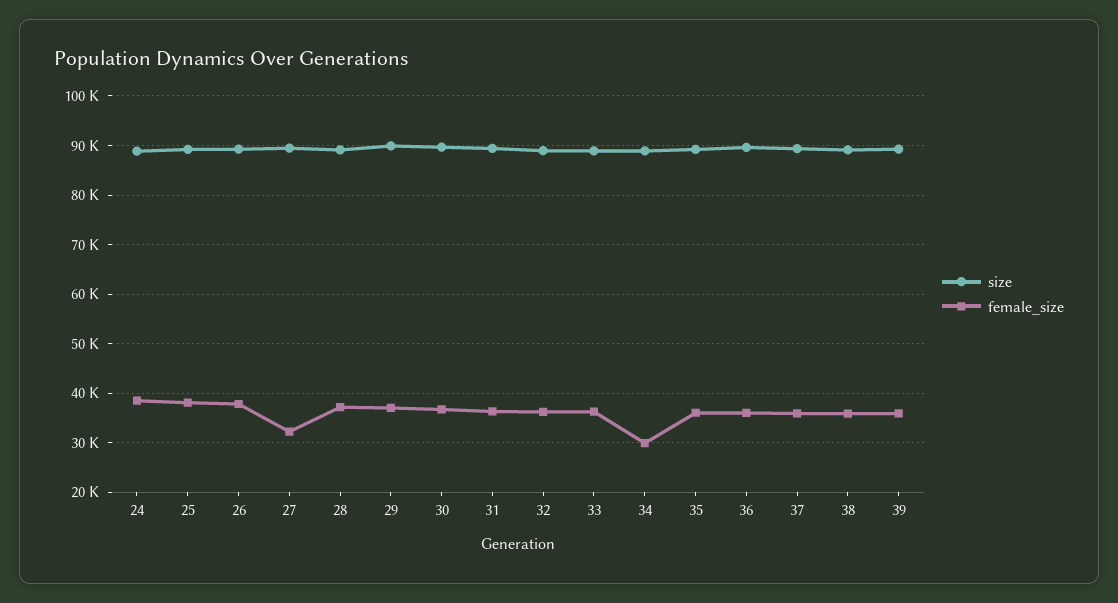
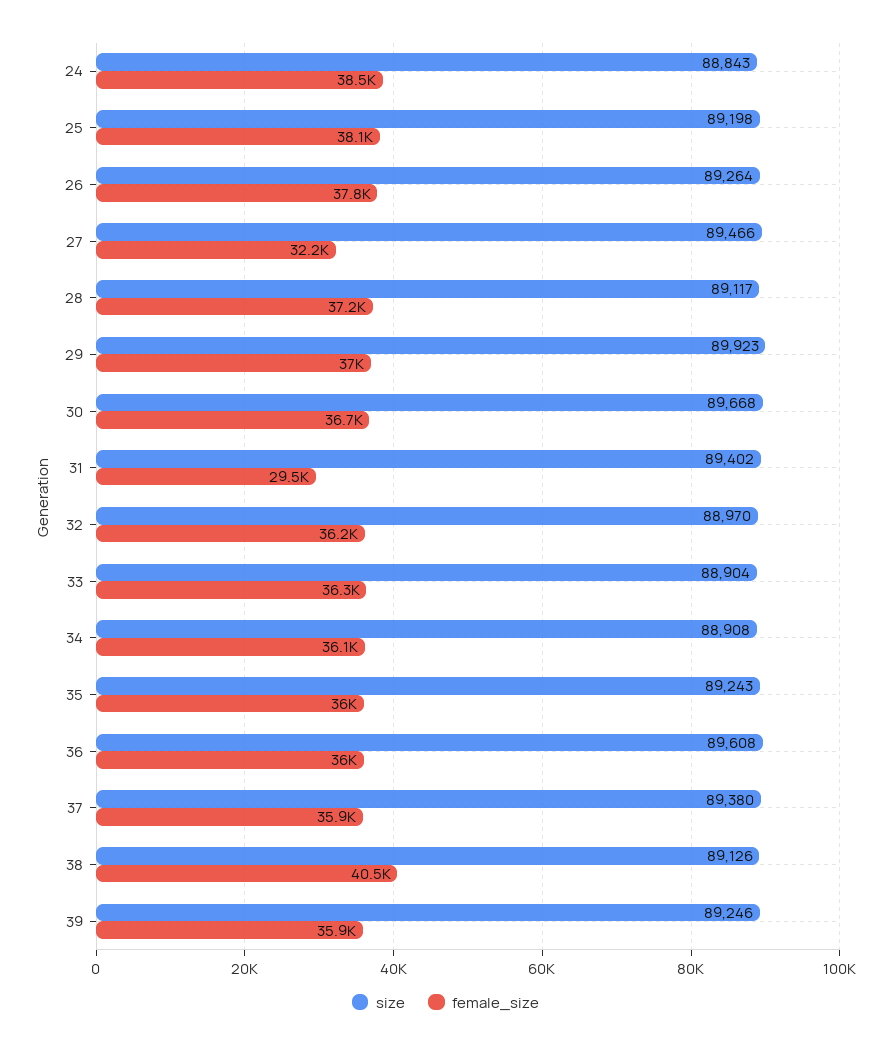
  {
    "size": {
      "24": 88843,
      "25": 89198,
      "26": 89264,
      "27": 89466,
      "28": 89117,
      "29": 89923,
      "30": 89668,
      "31": 89402,
      "32": 88970,
      "33": 88904,
      "34": 88908,
      "35": 89243,
      "36": 89608,
      "37": 89380,
      "38": 89126,
      "39": 89246
    },
    "female_size": {
      "24": 38500,
      "25": 38100,
      "26": 37800,
      "27": 32200,
      "28": 37200,
      "29": 37000,
      "30": 36700,
-     "31": 36000,
+     "31": 29500,
      "32": 36200,
      "33": 36300,
-     "34": 30000,
+     "34": 36100,
      "35": 36000,
      "36": 36000,
      "37": 35900,
-     "38": 36000,
+     "38": 40500,
      "39": 35900
    }
  }

